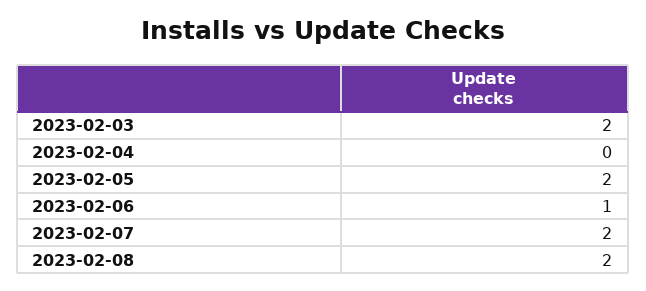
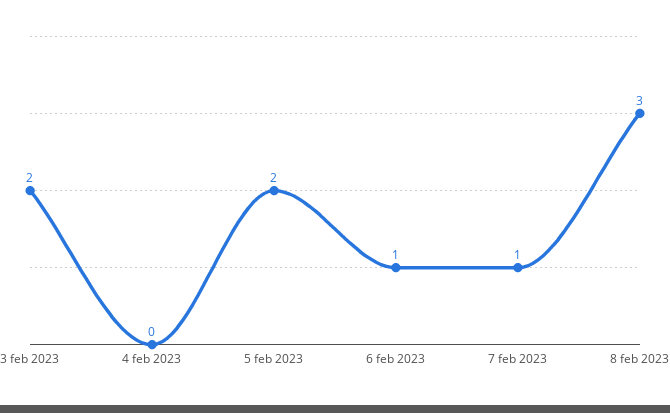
  {
    "2023-02-03": 2,
    "2023-02-04": 0,
    "2023-02-05": 2,
    "2023-02-06": 1,
-   "2023-02-07": 2,
+   "2023-02-07": 1,
-   "2023-02-08": 2
+   "2023-02-08": 3
  }

